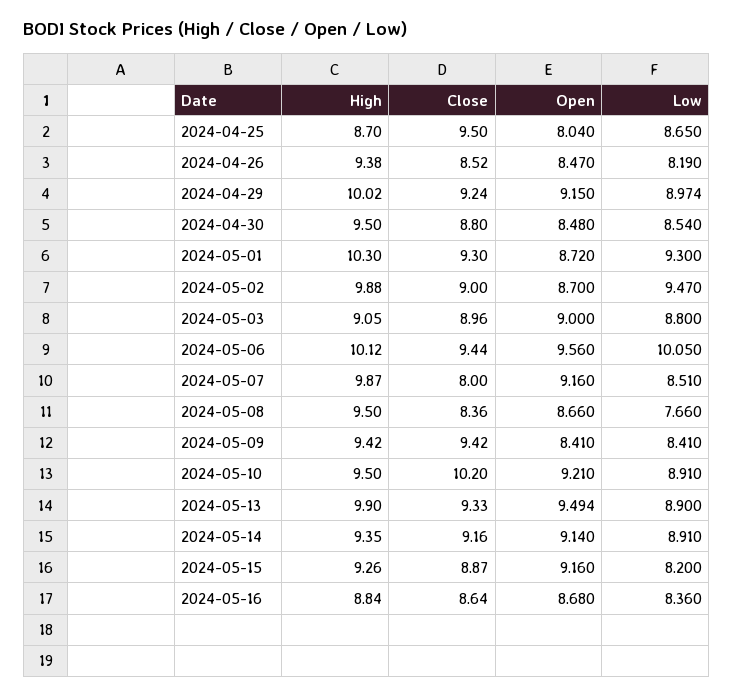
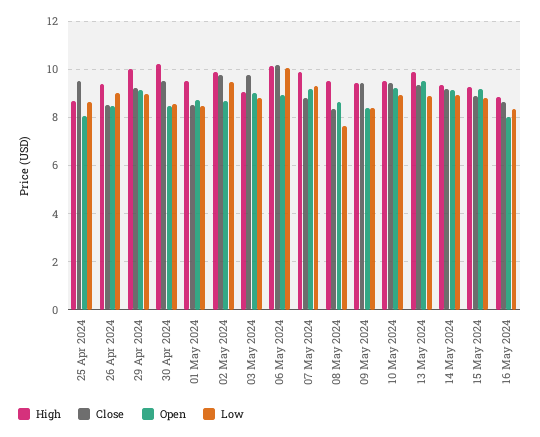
  {
    "High": {
      "2024-04-25": 8.7,
      "2024-04-26": 9.38,
      "2024-04-29": 10.02,
-     "2024-04-30": 9.5,
+     "2024-04-30": 10.25,
-     "2024-05-01": 10.3,
+     "2024-05-01": 9.5,
      "2024-05-02": 9.88,
      "2024-05-03": 9.05,
      "2024-05-06": 10.12,
      "2024-05-07": 9.87,
      "2024-05-08": 9.5,
      "2024-05-09": 9.42,
      "2024-05-10": 9.5,
      "2024-05-13": 9.9,
      "2024-05-14": 9.35,
      "2024-05-15": 9.26,
      "2024-05-16": 8.84
    },
    "Close": {
      "2024-04-25": 9.5,
      "2024-04-26": 8.52,
      "2024-04-29": 9.24,
-     "2024-04-30": 8.8,
+     "2024-04-30": 9.5,
-     "2024-05-01": 9.3,
+     "2024-05-01": 8.5,
-     "2024-05-02": 9,
+     "2024-05-02": 9.75,
-     "2024-05-03": 8.96,
+     "2024-05-03": 9.75,
-     "2024-05-06": 9.44,
+     "2024-05-06": 10.25,
-     "2024-05-07": 8,
+     "2024-05-07": 8.75,
      "2024-05-08": 8.36,
      "2024-05-09": 9.42,
-     "2024-05-10": 10.2,
+     "2024-05-10": 9.5,
      "2024-05-13": 9.33,
      "2024-05-14": 9.16,
      "2024-05-15": 8.87,
      "2024-05-16": 8.64
    },
    "Open": {
      "2024-04-25": 8.04,
      "2024-04-26": 8.47,
      "2024-04-29": 9.15,
      "2024-04-30": 8.48,
      "2024-05-01": 8.72,
      "2024-05-02": 8.7,
      "2024-05-03": 9,
-     "2024-05-06": 9.56,
+     "2024-05-06": 9,
      "2024-05-07": 9.16,
      "2024-05-08": 8.66,
      "2024-05-09": 8.41,
      "2024-05-10": 9.21,
      "2024-05-13": 9.494,
      "2024-05-14": 9.14,
      "2024-05-15": 9.16,
-     "2024-05-16": 8.68
+     "2024-05-16": 8
    },
    "Low": {
      "2024-04-25": 8.65,
-     "2024-04-26": 8.19,
+     "2024-04-26": 9,
      "2024-04-29": 8.974,
      "2024-04-30": 8.54,
-     "2024-05-01": 9.3,
+     "2024-05-01": 8.5,
      "2024-05-02": 9.47,
      "2024-05-03": 8.8,
      "2024-05-06": 10.05,
-     "2024-05-07": 8.51,
+     "2024-05-07": 9.25,
      "2024-05-08": 7.66,
      "2024-05-09": 8.41,
      "2024-05-10": 8.91,
      "2024-05-13": 8.9,
      "2024-05-14": 8.91,
-     "2024-05-15": 8.2,
+     "2024-05-15": 8.75,
      "2024-05-16": 8.36
    }
  }

